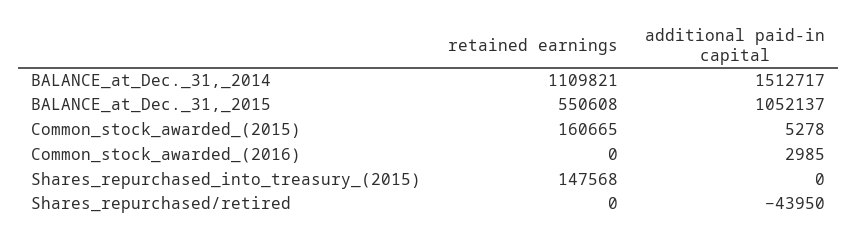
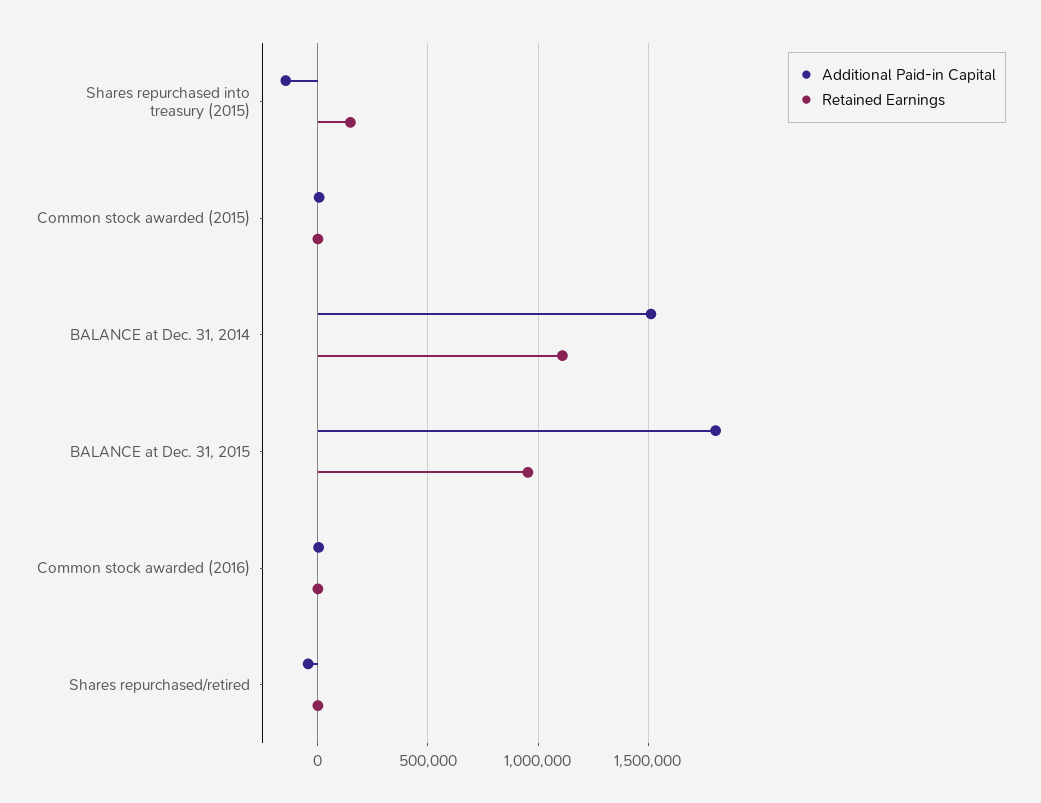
  {
    "retained earnings": {
      "BALANCE_at_Dec._31,_2014": 1109821,
-     "BALANCE_at_Dec._31,_2015": 550608,
+     "BALANCE_at_Dec._31,_2015": 950000,
-     "Common_stock_awarded_(2015)": 160665,
+     "Common_stock_awarded_(2015)": 0,
      "Common_stock_awarded_(2016)": 0,
      "Shares_repurchased_into_treasury_(2015)": 147568,
      "Shares_repurchased/retired": 0
    },
    "additional paid-in capital": {
      "BALANCE_at_Dec._31,_2014": 1512717,
-     "BALANCE_at_Dec._31,_2015": 1052137,
+     "BALANCE_at_Dec._31,_2015": 1800000,
      "Common_stock_awarded_(2015)": 5278,
      "Common_stock_awarded_(2016)": 2985,
-     "Shares_repurchased_into_treasury_(2015)": 0,
+     "Shares_repurchased_into_treasury_(2015)": -150000,
      "Shares_repurchased/retired": -43950
    }
  }

